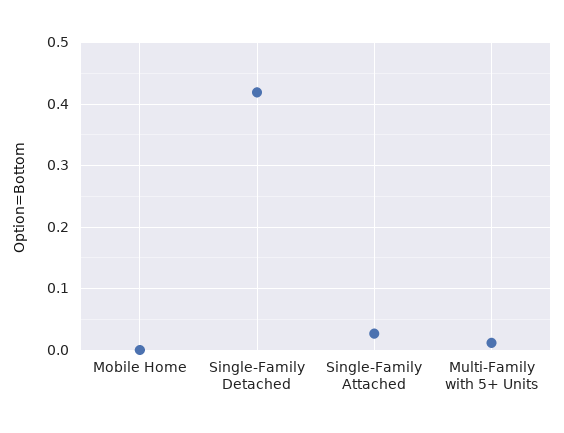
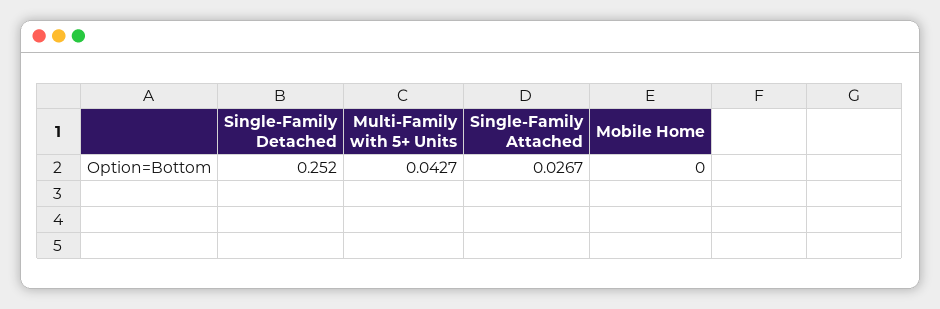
  {
    "Mobile Home": 0,
-   "Single-Family Detached": 0.42,
+   "Single-Family Detached": 0.252,
    "Single-Family Attached": 0.0267,
-   "Multi-Family with 5+ Units": 0.01
+   "Multi-Family with 5+ Units": 0.0427
  }

